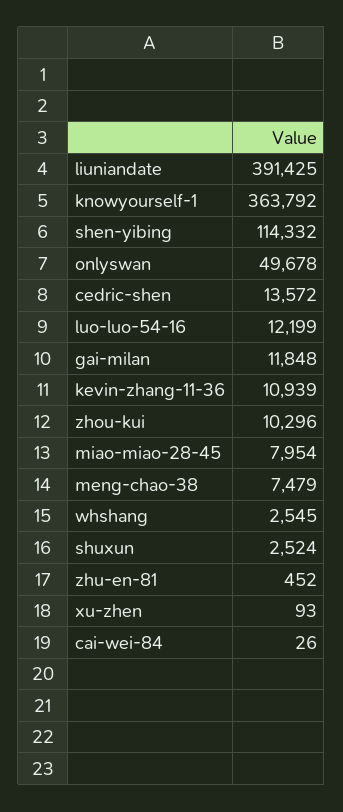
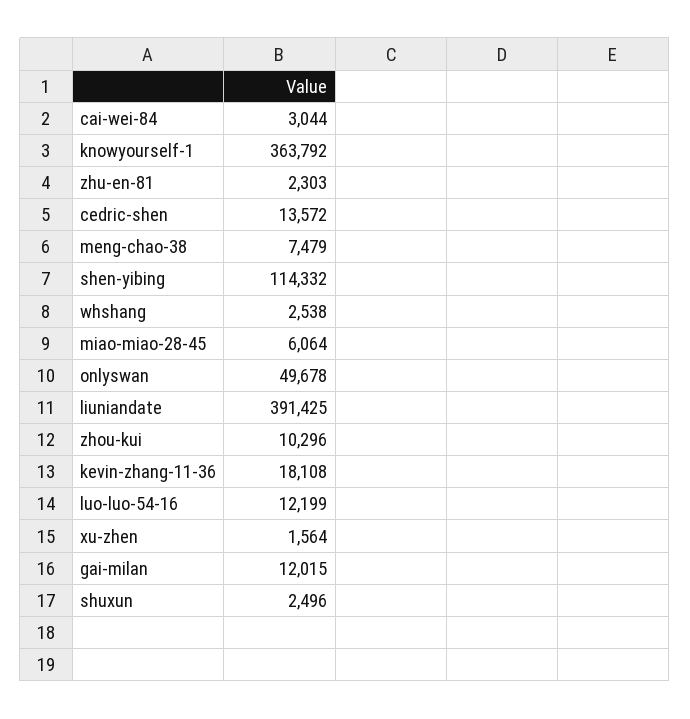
  {
    "liuniandate": 391425,
    "knowyourself-1": 363792,
    "shen-yibing": 114332,
    "onlyswan": 49678,
    "cedric-shen": 13572,
    "luo-luo-54-16": 12199,
-   "gai-milan": 11848,
+   "gai-milan": 12015,
-   "kevin-zhang-11-36": 10939,
+   "kevin-zhang-11-36": 18108,
    "zhou-kui": 10296,
-   "miao-miao-28-45": 7954,
+   "miao-miao-28-45": 6064,
    "meng-chao-38": 7479,
-   "whshang": 2545,
+   "whshang": 2538,
-   "shuxun": 2524,
+   "shuxun": 2496,
-   "zhu-en-81": 452,
+   "zhu-en-81": 2303,
-   "xu-zhen": 93,
+   "xu-zhen": 1564,
-   "cai-wei-84": 26
+   "cai-wei-84": 3044
  }

